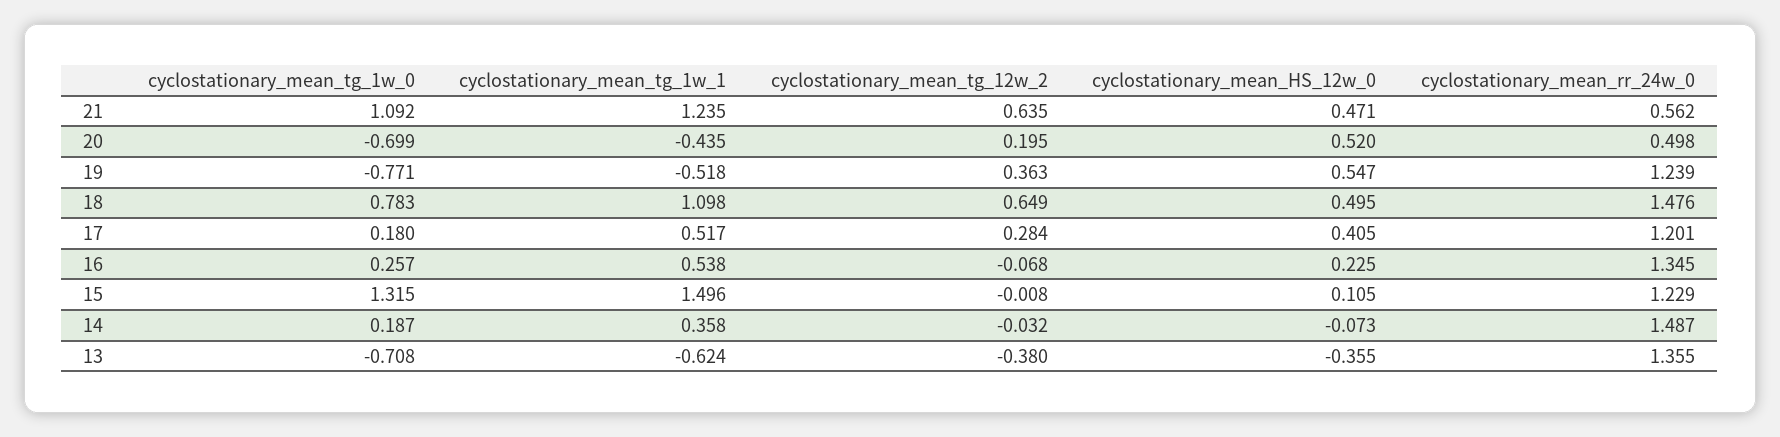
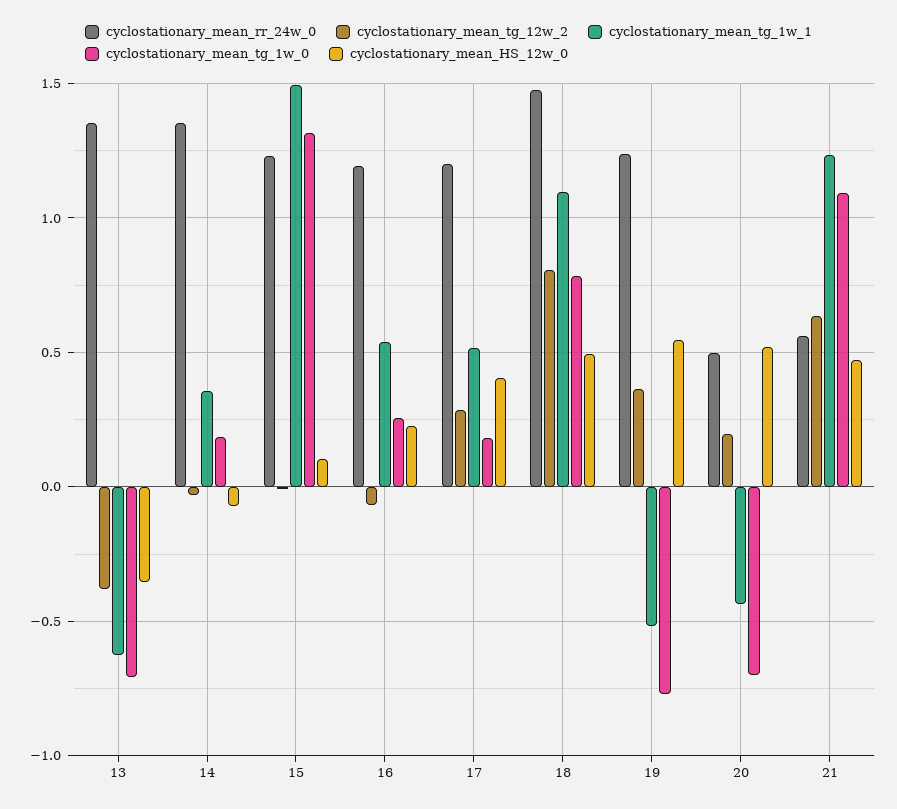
  {
    "cyclostationary_mean_tg_1w_0": {
      "21": 1.092,
      "20": -0.699,
      "19": -0.771,
      "18": 0.783,
      "17": 0.18,
      "16": 0.257,
      "15": 1.315,
      "14": 0.187,
      "13": -0.708
    },
    "cyclostationary_mean_tg_1w_1": {
      "21": 1.235,
      "20": -0.435,
      "19": -0.518,
      "18": 1.098,
      "17": 0.517,
      "16": 0.538,
      "15": 1.496,
      "14": 0.358,
      "13": -0.624
    },
    "cyclostationary_mean_tg_12w_2": {
      "21": 0.635,
      "20": 0.195,
      "19": 0.363,
-     "18": 0.649,
+     "18": 0.8,
      "17": 0.284,
      "16": -0.068,
      "15": -0.008,
      "14": -0.032,
      "13": -0.38
    },
    "cyclostationary_mean_HS_12w_0": {
      "21": 0.471,
      "20": 0.52,
      "19": 0.547,
      "18": 0.495,
      "17": 0.405,
      "16": 0.225,
      "15": 0.105,
      "14": -0.073,
      "13": -0.355
    },
    "cyclostationary_mean_rr_24w_0": {
      "21": 0.562,
      "20": 0.498,
      "19": 1.239,
      "18": 1.476,
      "17": 1.201,
-     "16": 1.345,
+     "16": 1.2,
      "15": 1.229,
-     "14": 1.487,
+     "14": 1.35,
      "13": 1.355
    }
  }

